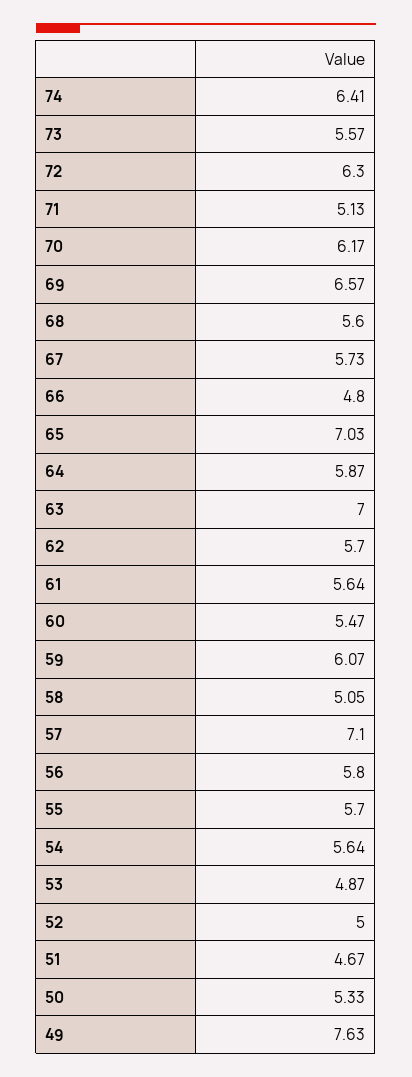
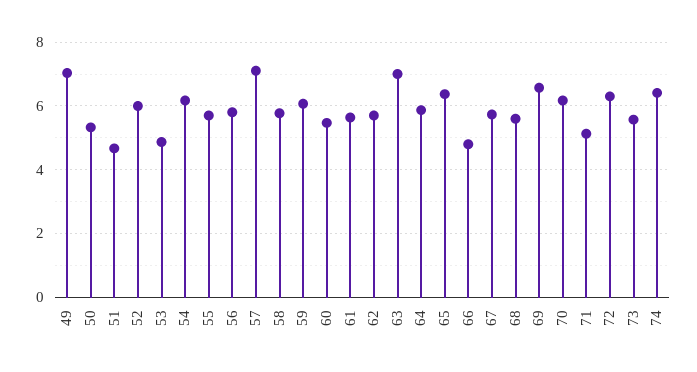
  {
    "74": 6.41,
    "73": 5.57,
    "72": 6.3,
    "71": 5.13,
    "70": 6.17,
    "69": 6.57,
    "68": 5.6,
    "67": 5.73,
    "66": 4.8,
-   "65": 7.03,
+   "65": 6.4,
    "64": 5.87,
    "63": 7,
    "62": 5.7,
    "61": 5.64,
    "60": 5.47,
    "59": 6.07,
-   "58": 5.05,
+   "58": 5.8,
    "57": 7.1,
    "56": 5.8,
    "55": 5.7,
-   "54": 5.64,
+   "54": 6.2,
    "53": 4.87,
-   "52": 5,
+   "52": 6,
    "51": 4.67,
    "50": 5.33,
-   "49": 7.63
+   "49": 7
  }

